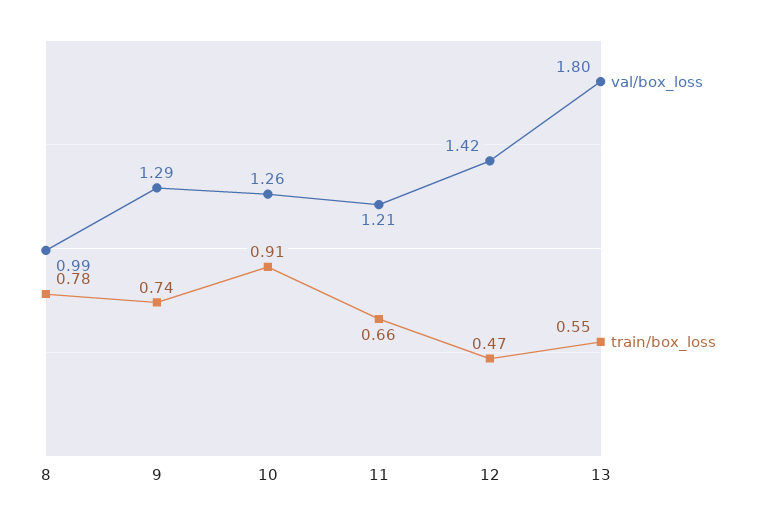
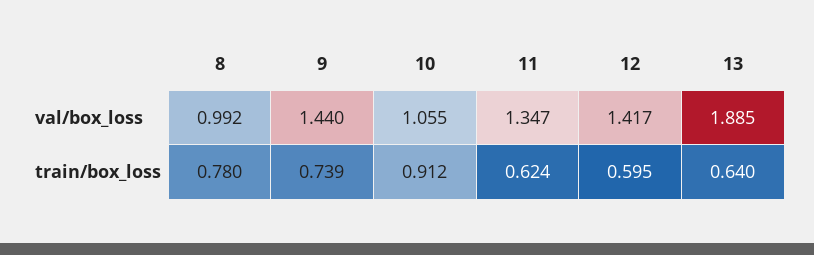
  {
    "val/box_loss": {
      "8": 0.992,
-     "9": 1.29,
+     "9": 1.44,
-     "10": 1.26,
+     "10": 1.055,
-     "11": 1.21,
+     "11": 1.347,
      "12": 1.417,
-     "13": 1.8
+     "13": 1.885
    },
    "train/box_loss": {
      "8": 0.78,
      "9": 0.739,
      "10": 0.912,
-     "11": 0.66,
+     "11": 0.624,
-     "12": 0.47,
+     "12": 0.595,
-     "13": 0.55
+     "13": 0.64
    }
  }

